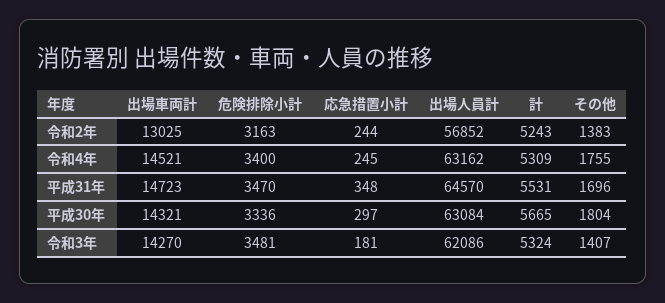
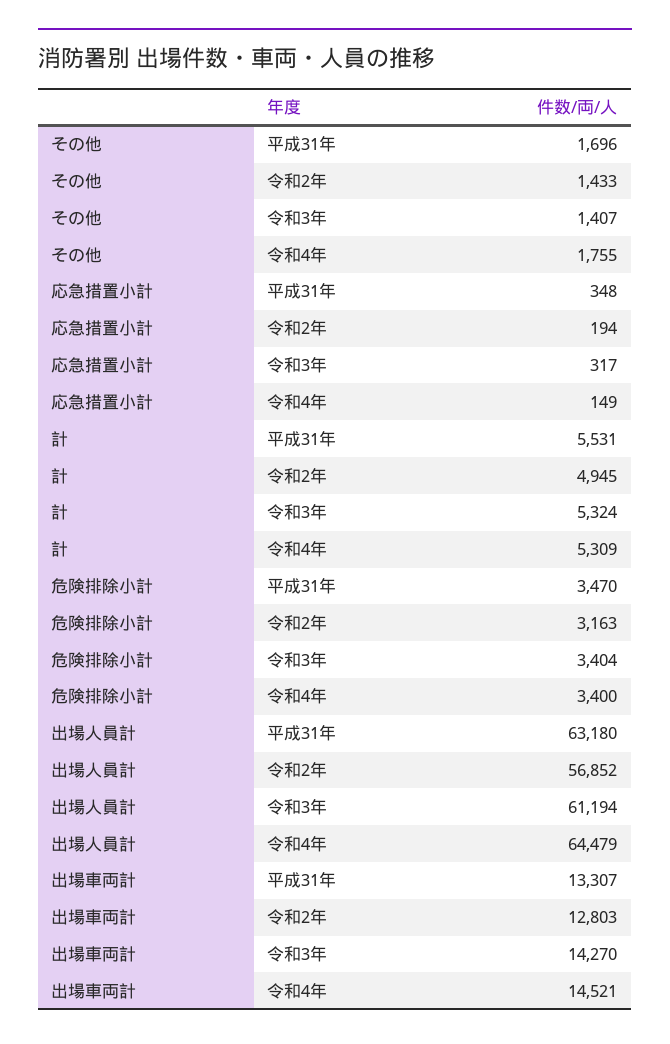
  {
    "出場車両計": {
-     "令和2年": 13025,
+     "令和2年": 12803,
      "令和4年": 14521,
-     "平成31年": 14723,
+     "平成31年": 13307,
-     "平成30年": 14321,
      "令和3年": 14270
    },
    "危険排除小計": {
      "令和2年": 3163,
      "令和4年": 3400,
      "平成31年": 3470,
-     "平成30年": 3336,
-     "令和3年": 3481
+     "令和3年": 3404
    },
    "応急措置小計": {
-     "令和2年": 244,
+     "令和2年": 194,
-     "令和4年": 245,
+     "令和4年": 149,
      "平成31年": 348,
-     "平成30年": 297,
-     "令和3年": 181
+     "令和3年": 317
    },
    "出場人員計": {
      "令和2年": 56852,
-     "令和4年": 63162,
+     "令和4年": 64479,
-     "平成31年": 64570,
+     "平成31年": 63180,
-     "平成30年": 63084,
-     "令和3年": 62086
+     "令和3年": 61194
    },
    "計": {
-     "令和2年": 5243,
+     "令和2年": 4945,
      "令和4年": 5309,
      "平成31年": 5531,
-     "平成30年": 5665,
      "令和3年": 5324
    },
    "その他": {
-     "令和2年": 1383,
+     "令和2年": 1433,
      "令和4年": 1755,
      "平成31年": 1696,
-     "平成30年": 1804,
      "令和3年": 1407
    }
  }

